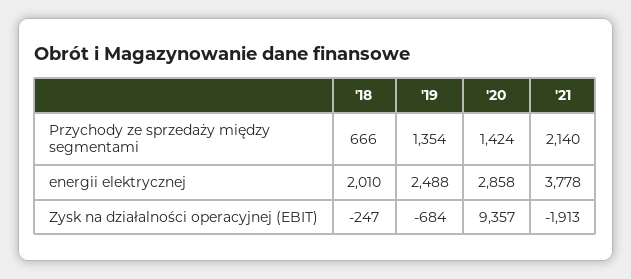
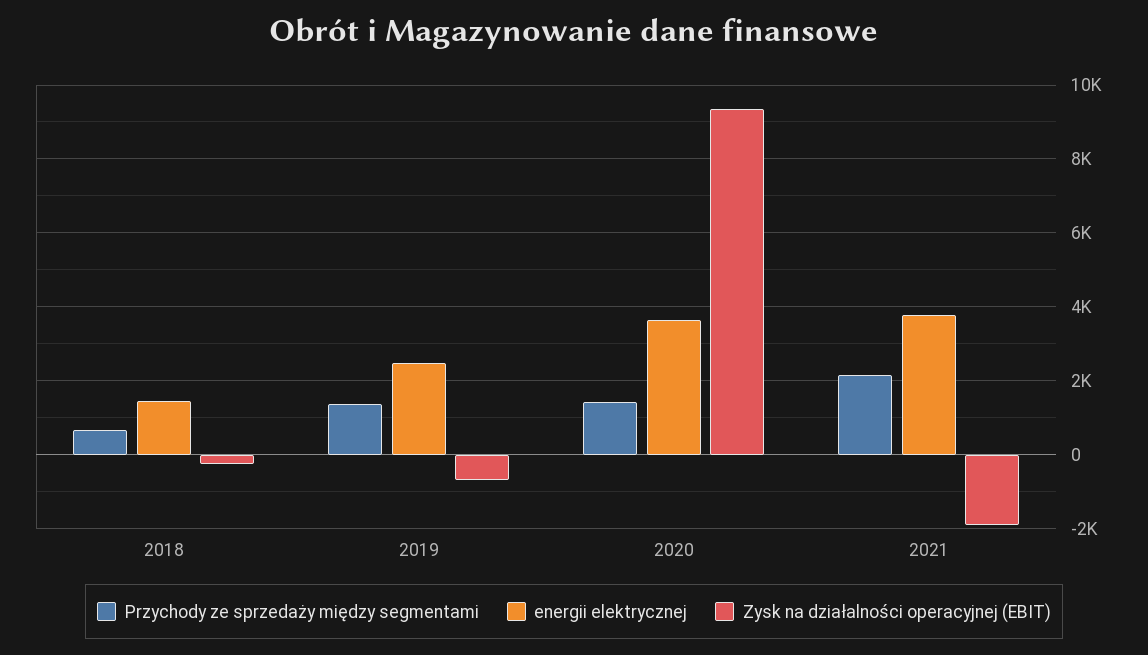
  {
    "Przychody ze sprzedaży między segmentami": {
      "'18": 666,
      "'19": 1354,
      "'20": 1424,
      "'21": 2140
    },
    "energii elektrycznej": {
-     "'18": 2010,
+     "'18": 1400,
      "'19": 2488,
-     "'20": 2858,
+     "'20": 3600,
      "'21": 3778
    },
    "Zysk na działalności operacyjnej (EBIT)": {
      "'18": -247,
      "'19": -684,
      "'20": 9357,
      "'21": -1913
    }
  }

